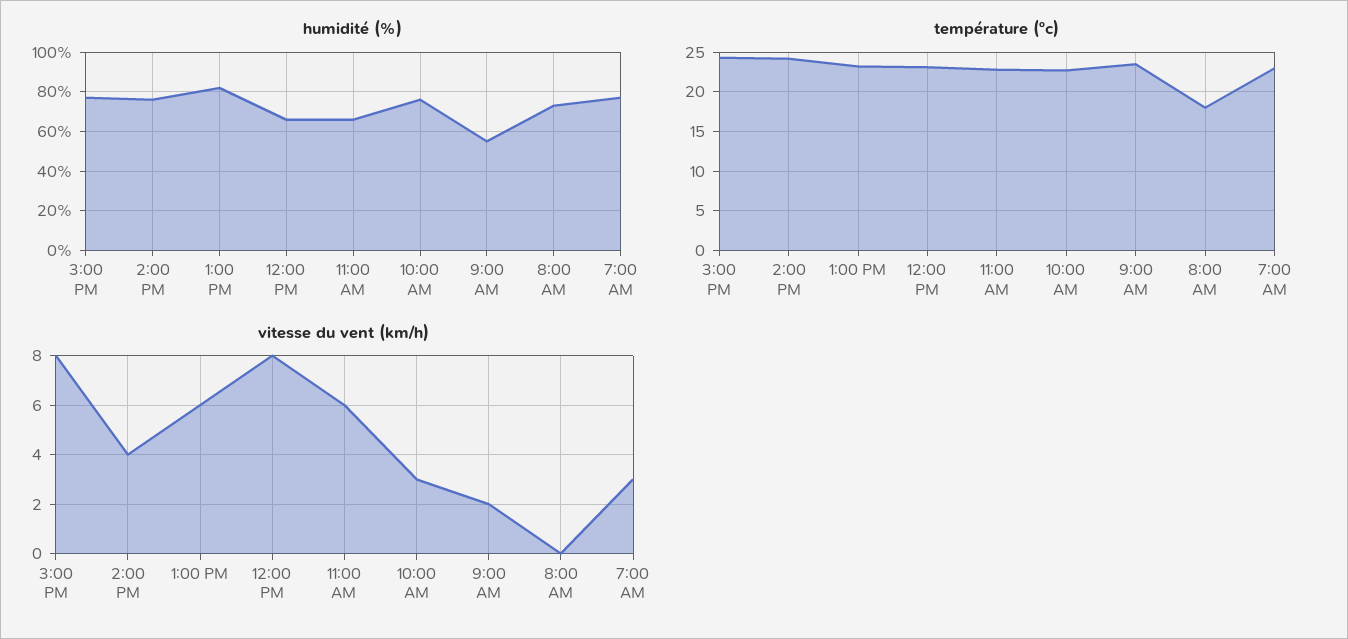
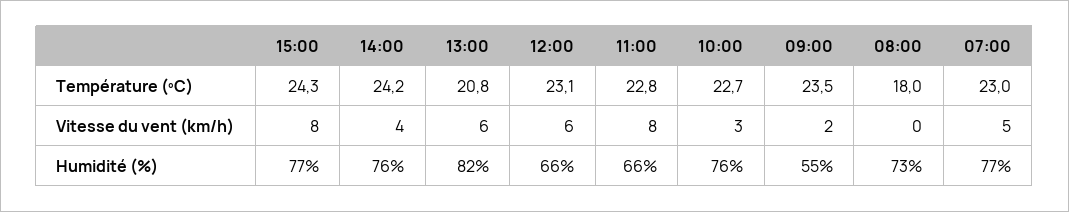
  {
    "humidité (%)": {
      "3:00 PM": 77,
      "2:00 PM": 76,
      "1:00 PM": 82,
      "12:00 PM": 66,
      "11:00 AM": 66,
      "10:00 AM": 76,
      "9:00 AM": 55,
      "8:00 AM": 73,
      "7:00 AM": 77
    },
    "température (ºc)": {
      "3:00 PM": 24.3,
      "2:00 PM": 24.2,
-     "1:00 PM": 23,
+     "1:00 PM": 20.8,
      "12:00 PM": 23.1,
      "11:00 AM": 22.8,
      "10:00 AM": 22.7,
      "9:00 AM": 23.5,
      "8:00 AM": 18,
      "7:00 AM": 23
    },
    "vitesse du vent (km/h)": {
      "3:00 PM": 8,
      "2:00 PM": 4,
      "1:00 PM": 6,
-     "12:00 PM": 8,
+     "12:00 PM": 6,
-     "11:00 AM": 6,
+     "11:00 AM": 8,
      "10:00 AM": 3,
      "9:00 AM": 2,
      "8:00 AM": 0,
-     "7:00 AM": 3
+     "7:00 AM": 5
    }
  }

